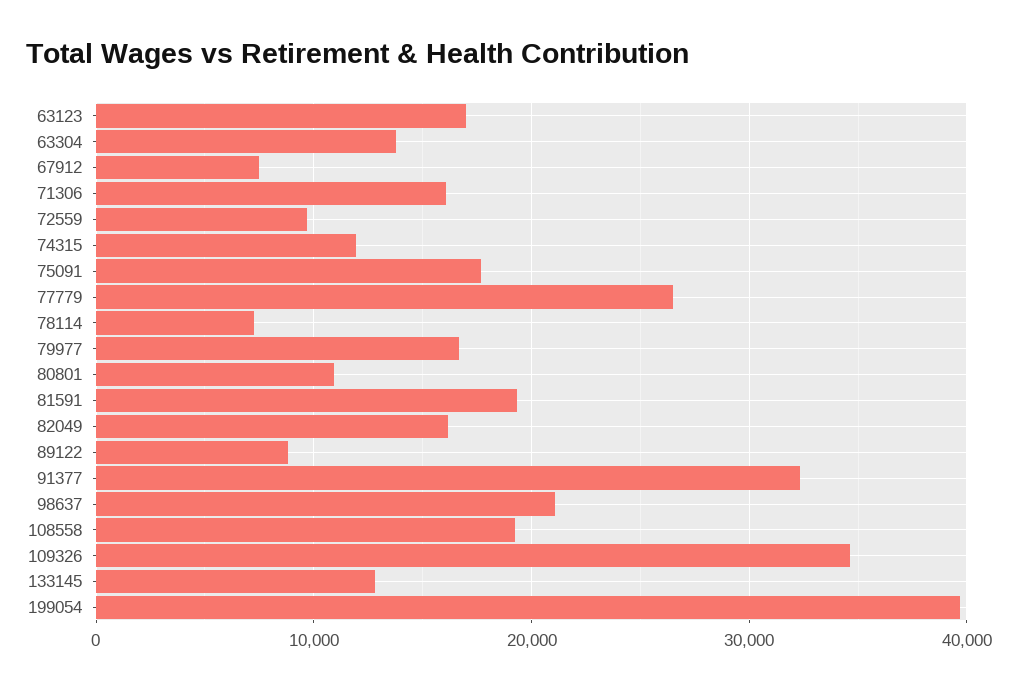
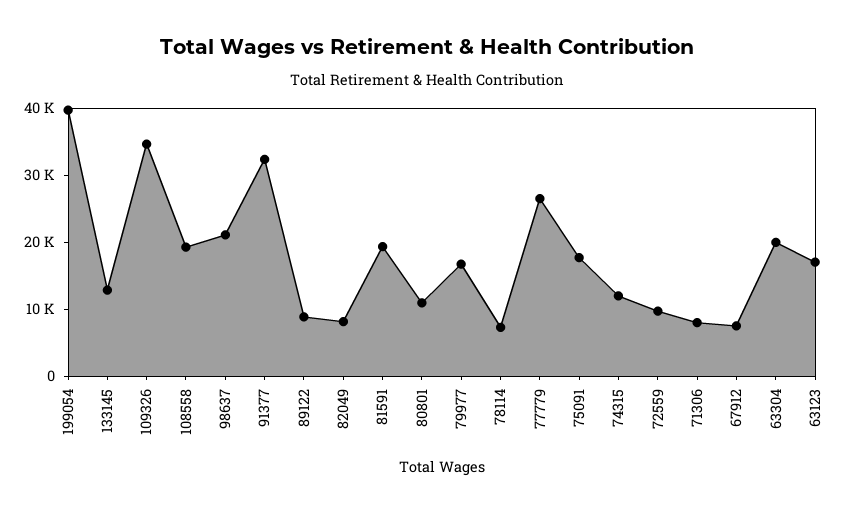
  {
    "63123": 17000,
-   "63304": 14000,
+   "63304": 20000,
    "67912": 7000,
-   "71306": 16000,
+   "71306": 8000,
    "72559": 10000,
    "74315": 12000,
    "75091": 18000,
    "77779": 26000,
    "78114": 7000,
    "79977": 17000,
    "80801": 11000,
    "81591": 19000,
-   "82049": 16000,
+   "82049": 8000,
    "89122": 9000,
    "91377": 32000,
    "98637": 21000,
    "108558": 19000,
    "109326": 35000,
    "133145": 13000,
    "199054": 40000
  }

